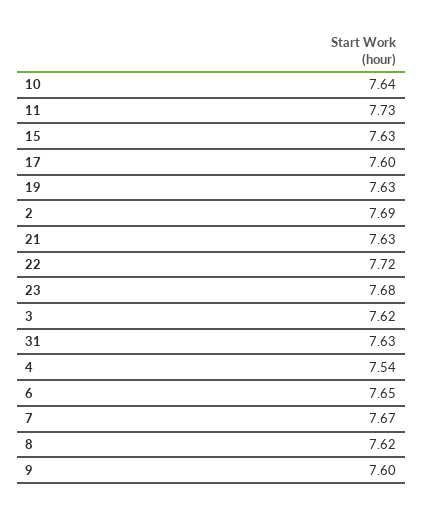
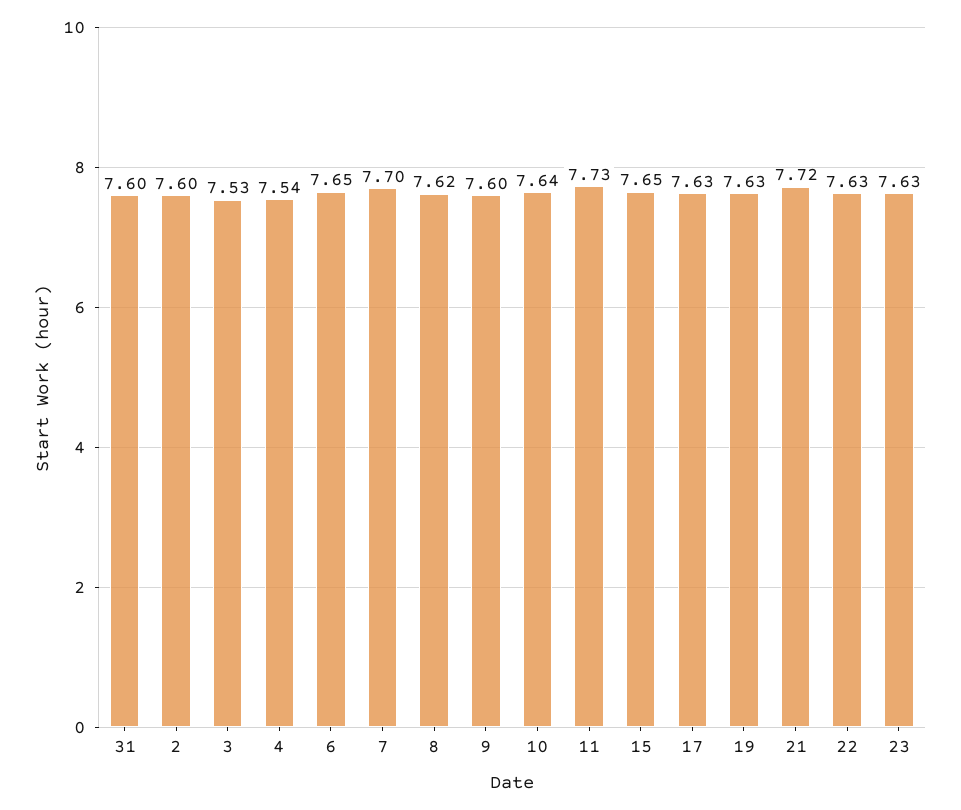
  {
    "10": 7.64,
    "11": 7.73,
-   "15": 7.63,
+   "15": 7.65,
-   "17": 7.6,
+   "17": 7.63,
    "19": 7.63,
-   "2": 7.69,
+   "2": 7.6,
-   "21": 7.63,
+   "21": 7.72,
-   "22": 7.72,
+   "22": 7.63,
-   "23": 7.68,
+   "23": 7.63,
-   "3": 7.62,
+   "3": 7.53,
-   "31": 7.63,
+   "31": 7.6,
    "4": 7.54,
    "6": 7.65,
-   "7": 7.67,
+   "7": 7.7,
    "8": 7.62,
    "9": 7.6
  }

